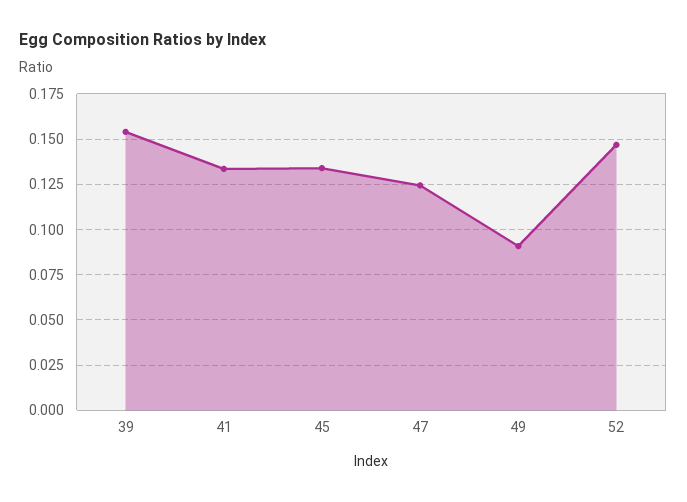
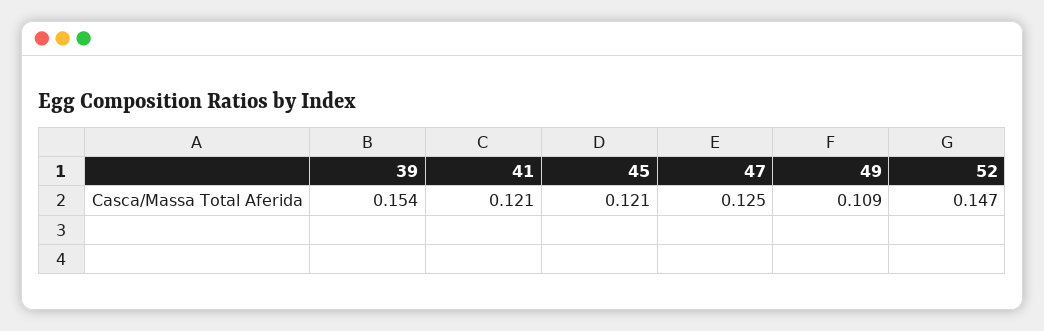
  {
    "39": 0.154,
-   "41": 0.135,
+   "41": 0.121,
-   "45": 0.135,
+   "45": 0.121,
    "47": 0.125,
-   "49": 0.09,
+   "49": 0.109,
    "52": 0.147
  }

